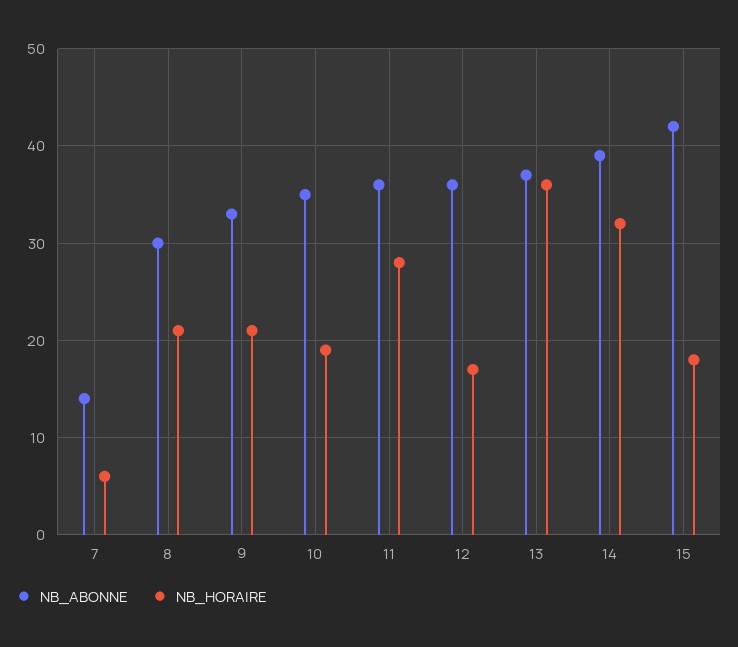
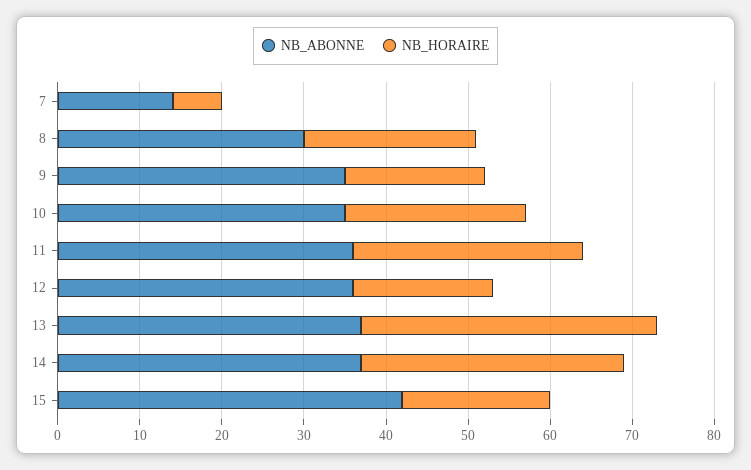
  {
    "NB_ABONNE": {
      "7": 14,
      "8": 30,
-     "9": 33,
+     "9": 35,
      "10": 35,
      "11": 36,
      "12": 36,
      "13": 37,
-     "14": 39,
+     "14": 37,
      "15": 42
    },
    "NB_HORAIRE": {
      "7": 6,
      "8": 21,
-     "9": 21,
+     "9": 17,
-     "10": 19,
+     "10": 22,
      "11": 28,
      "12": 17,
      "13": 36,
      "14": 32,
      "15": 18
    }
  }

